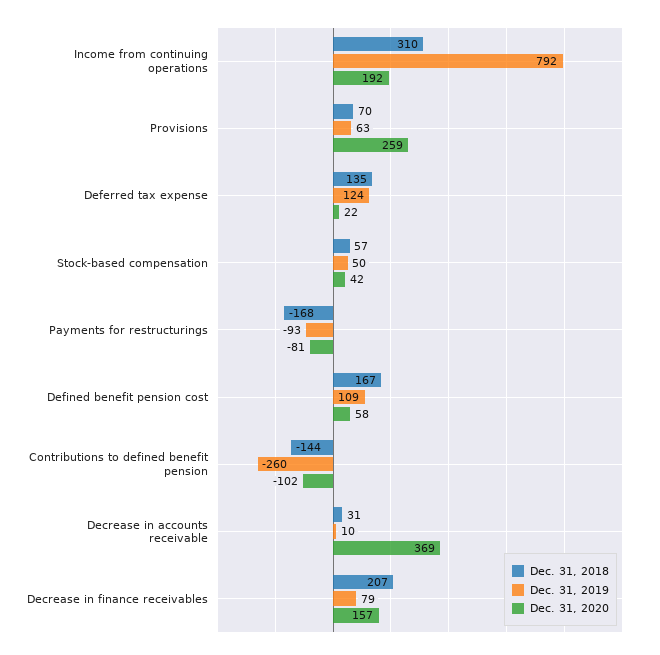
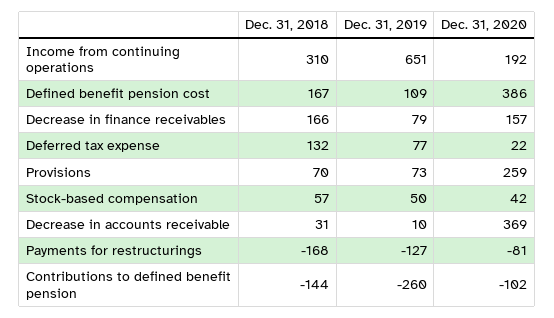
  {
    "Dec. 31, 2018": {
      "Income from continuing operations": 310,
      "Provisions": 70,
-     "Deferred tax expense": 135,
+     "Deferred tax expense": 132,
      "Stock-based compensation": 57,
      "Payments for restructurings": -168,
      "Defined benefit pension cost": 167,
      "Contributions to defined benefit pension": -144,
      "Decrease in accounts receivable": 31,
-     "Decrease in finance receivables": 207
+     "Decrease in finance receivables": 166
    },
    "Dec. 31, 2019": {
-     "Income from continuing operations": 792,
+     "Income from continuing operations": 651,
-     "Provisions": 63,
+     "Provisions": 73,
-     "Deferred tax expense": 124,
+     "Deferred tax expense": 77,
      "Stock-based compensation": 50,
-     "Payments for restructurings": -93,
+     "Payments for restructurings": -127,
      "Defined benefit pension cost": 109,
      "Contributions to defined benefit pension": -260,
      "Decrease in accounts receivable": 10,
      "Decrease in finance receivables": 79
    },
    "Dec. 31, 2020": {
      "Income from continuing operations": 192,
      "Provisions": 259,
      "Deferred tax expense": 22,
      "Stock-based compensation": 42,
      "Payments for restructurings": -81,
-     "Defined benefit pension cost": 58,
+     "Defined benefit pension cost": 386,
      "Contributions to defined benefit pension": -102,
      "Decrease in accounts receivable": 369,
      "Decrease in finance receivables": 157
    }
  }

